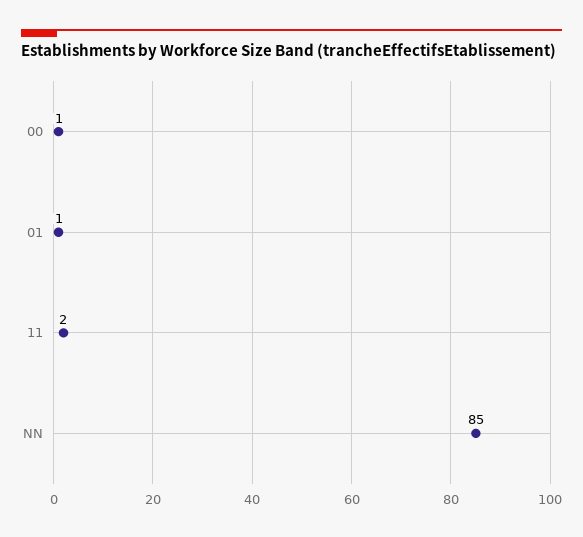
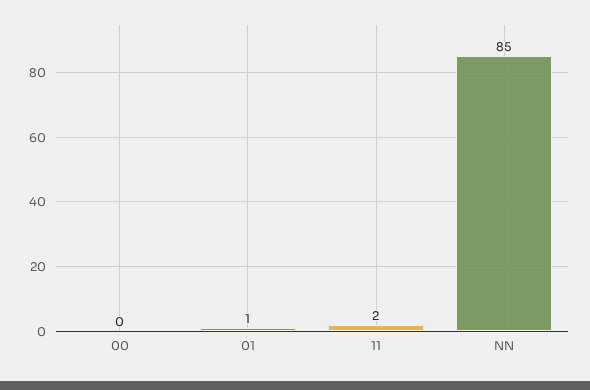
  {
-   "00": 1,
+   "00": 0,
    "01": 1,
    "11": 2,
    "NN": 85
  }

